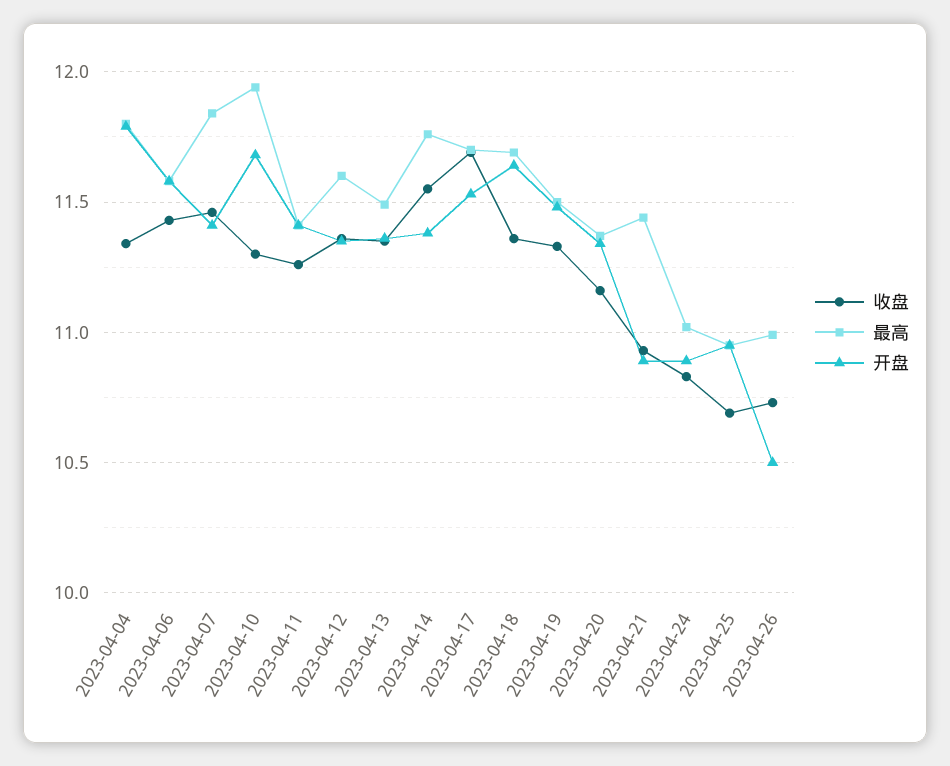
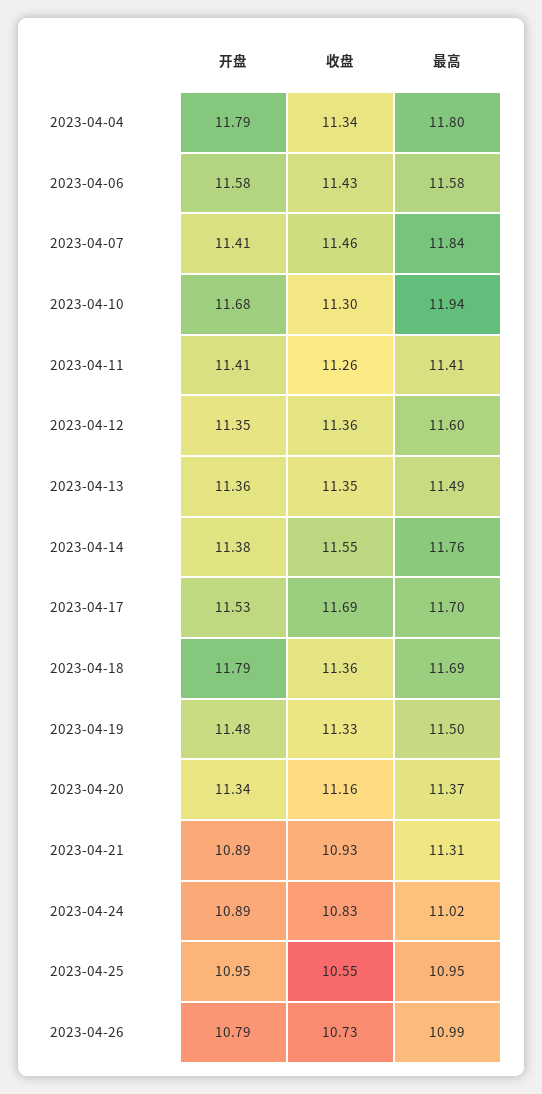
  {
    "收盘": {
      "2023-04-04": 11.34,
      "2023-04-06": 11.43,
      "2023-04-07": 11.46,
      "2023-04-10": 11.3,
      "2023-04-11": 11.26,
      "2023-04-12": 11.36,
      "2023-04-13": 11.35,
      "2023-04-14": 11.55,
      "2023-04-17": 11.69,
      "2023-04-18": 11.36,
      "2023-04-19": 11.33,
      "2023-04-20": 11.16,
      "2023-04-21": 10.93,
      "2023-04-24": 10.83,
-     "2023-04-25": 10.7,
+     "2023-04-25": 10.55,
      "2023-04-26": 10.73
    },
    "最高": {
      "2023-04-04": 11.8,
      "2023-04-06": 11.58,
      "2023-04-07": 11.84,
      "2023-04-10": 11.94,
      "2023-04-11": 11.41,
      "2023-04-12": 11.6,
      "2023-04-13": 11.49,
      "2023-04-14": 11.76,
      "2023-04-17": 11.7,
      "2023-04-18": 11.69,
      "2023-04-19": 11.5,
      "2023-04-20": 11.37,
-     "2023-04-21": 11.45,
+     "2023-04-21": 11.31,
      "2023-04-24": 11.02,
      "2023-04-25": 10.95,
      "2023-04-26": 10.99
    },
    "开盘": {
      "2023-04-04": 11.79,
      "2023-04-06": 11.58,
      "2023-04-07": 11.41,
      "2023-04-10": 11.68,
      "2023-04-11": 11.41,
      "2023-04-12": 11.35,
      "2023-04-13": 11.36,
      "2023-04-14": 11.38,
      "2023-04-17": 11.53,
-     "2023-04-18": 11.65,
+     "2023-04-18": 11.79,
      "2023-04-19": 11.48,
      "2023-04-20": 11.34,
      "2023-04-21": 10.89,
      "2023-04-24": 10.89,
      "2023-04-25": 10.95,
-     "2023-04-26": 10.5
+     "2023-04-26": 10.79
    }
  }

